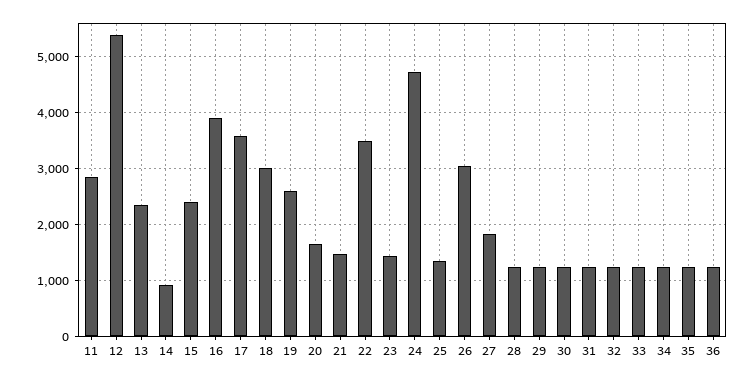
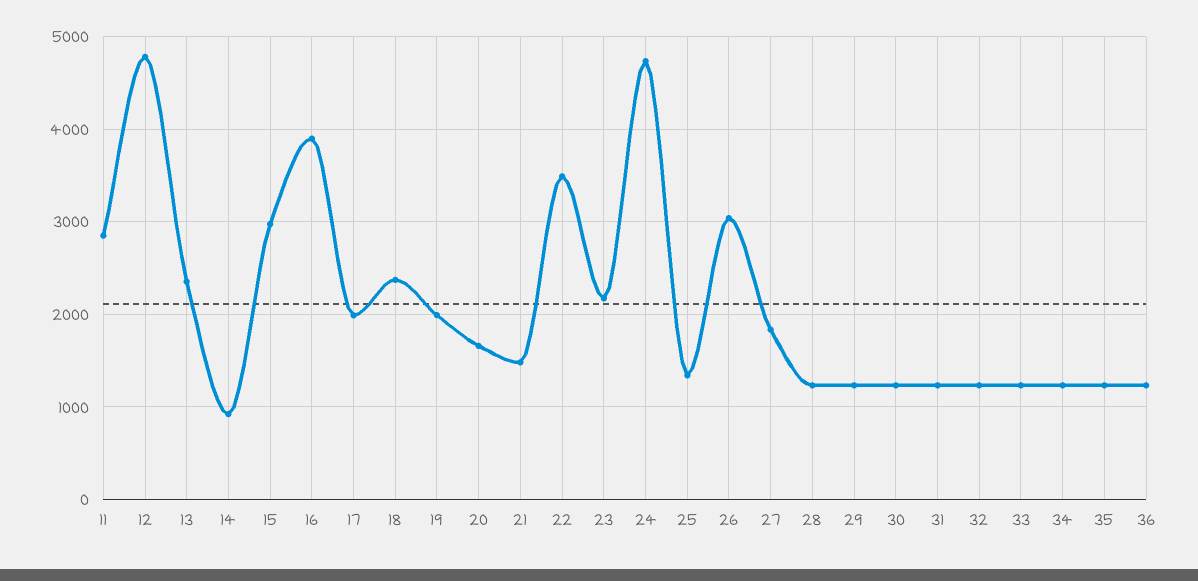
  {
    "11": 2800,
-   "12": 5400,
+   "12": 4800,
    "13": 2400,
    "14": 900,
-   "15": 2400,
+   "15": 3000,
    "16": 3900,
-   "17": 3600,
+   "17": 2000,
-   "18": 3000,
+   "18": 2400,
-   "19": 2600,
+   "19": 2000,
    "20": 1700,
    "21": 1500,
    "22": 3500,
-   "23": 1400,
+   "23": 2200,
    "24": 4700,
    "25": 1300,
    "26": 3000,
    "27": 1800,
    "28": 1200,
    "29": 1200,
    "30": 1200,
    "31": 1200,
    "32": 1200,
    "33": 1200,
    "34": 1200,
    "35": 1200,
    "36": 1200
  }

